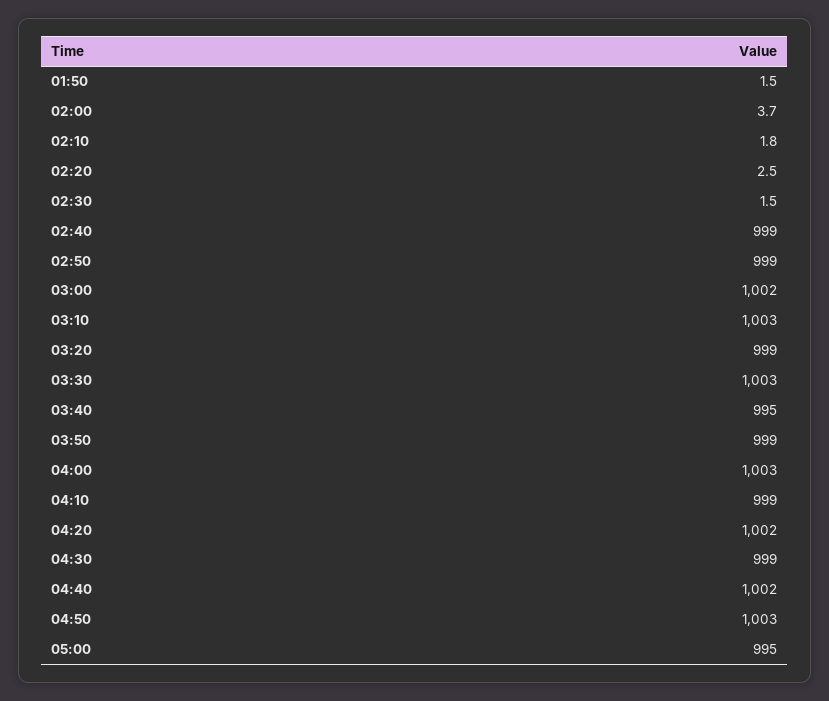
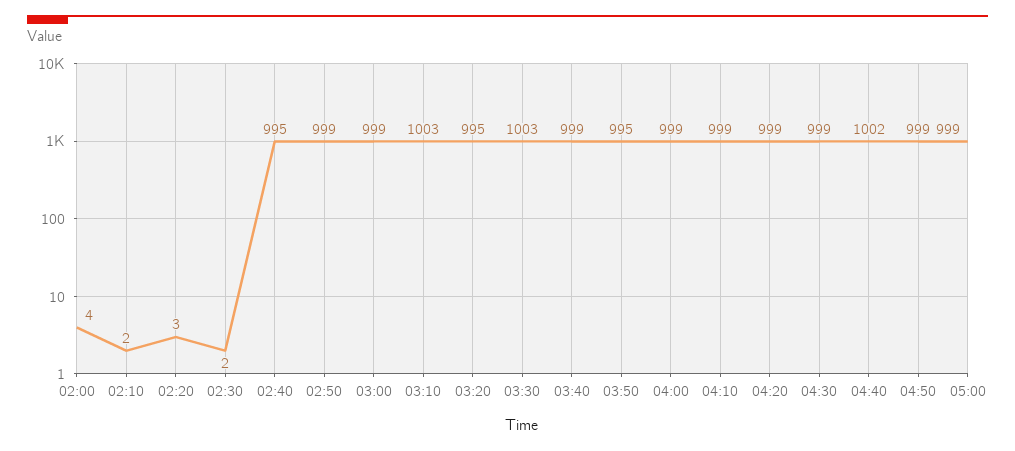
  {
-   "01:50": 1.5,
    "02:00": 3.7,
    "02:10": 1.8,
    "02:20": 2.5,
    "02:30": 1.5,
-   "02:40": 999,
+   "02:40": 995,
    "02:50": 999,
-   "03:00": 1002,
+   "03:00": 999,
    "03:10": 1003,
-   "03:20": 999,
+   "03:20": 995,
    "03:30": 1003,
-   "03:40": 995,
+   "03:40": 999,
-   "03:50": 999,
+   "03:50": 995,
-   "04:00": 1003,
+   "04:00": 999,
    "04:10": 999,
-   "04:20": 1002,
+   "04:20": 999,
    "04:30": 999,
    "04:40": 1002,
-   "04:50": 1003,
+   "04:50": 999,
-   "05:00": 995
+   "05:00": 999
  }

